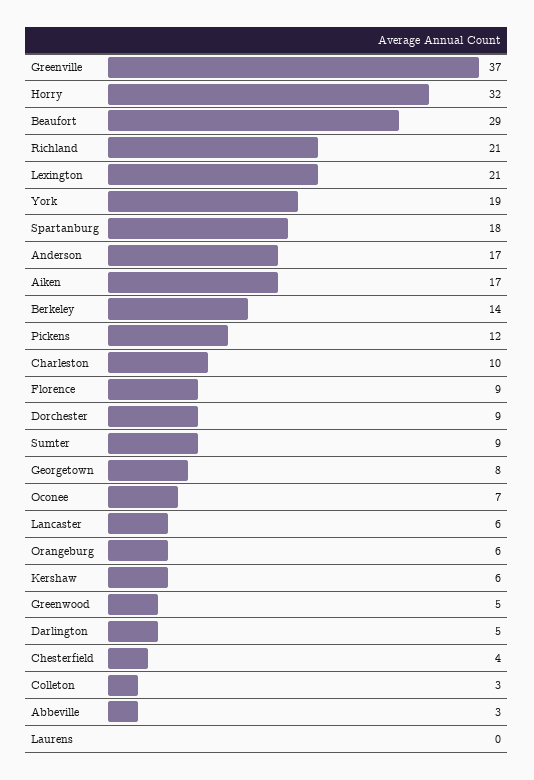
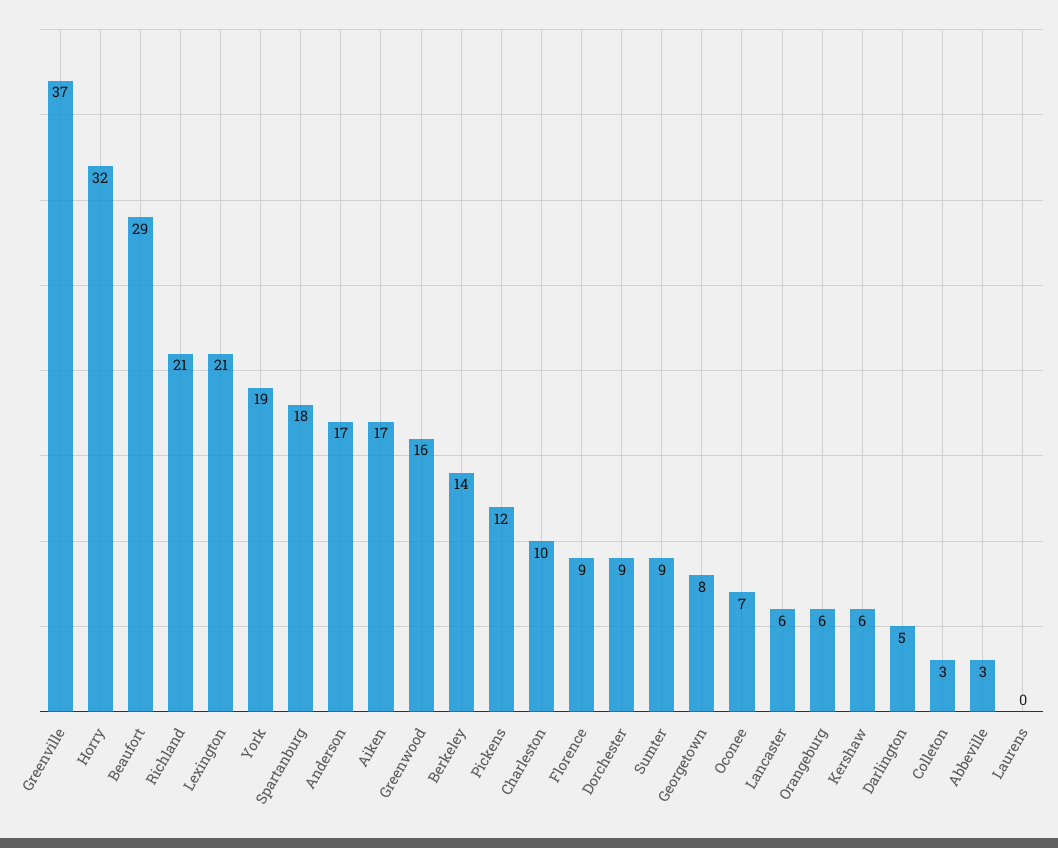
  {
    "Greenville": 37,
    "Horry": 32,
    "Beaufort": 29,
    "Richland": 21,
    "Lexington": 21,
    "York": 19,
    "Spartanburg": 18,
    "Anderson": 17,
    "Aiken": 17,
    "Berkeley": 14,
    "Pickens": 12,
    "Charleston": 10,
    "Florence": 9,
    "Dorchester": 9,
    "Sumter": 9,
    "Georgetown": 8,
    "Oconee": 7,
    "Lancaster": 6,
    "Orangeburg": 6,
    "Kershaw": 6,
-   "Greenwood": 5,
+   "Greenwood": 16,
    "Darlington": 5,
-   "Chesterfield": 4,
    "Colleton": 3,
    "Abbeville": 3,
    "Laurens": 0
  }

